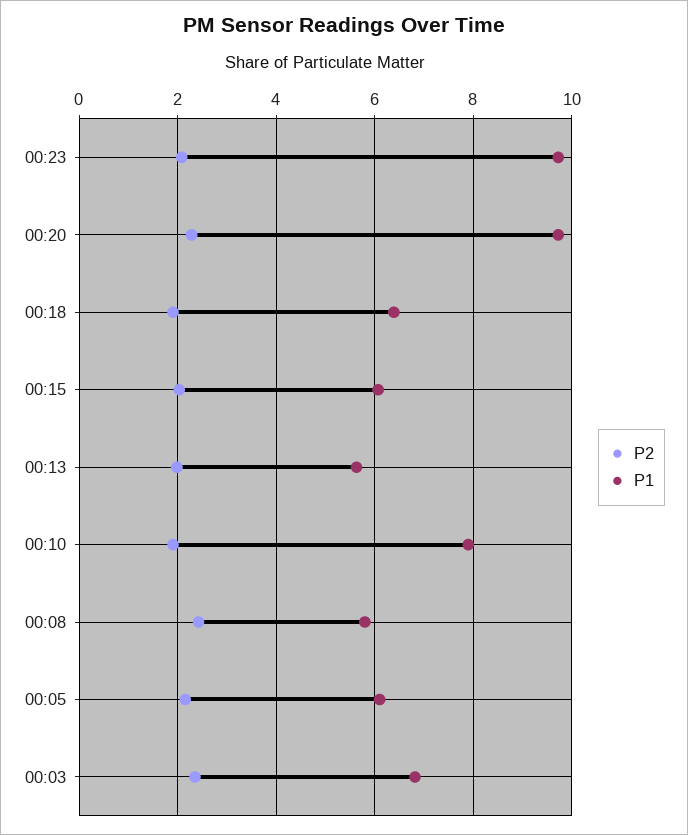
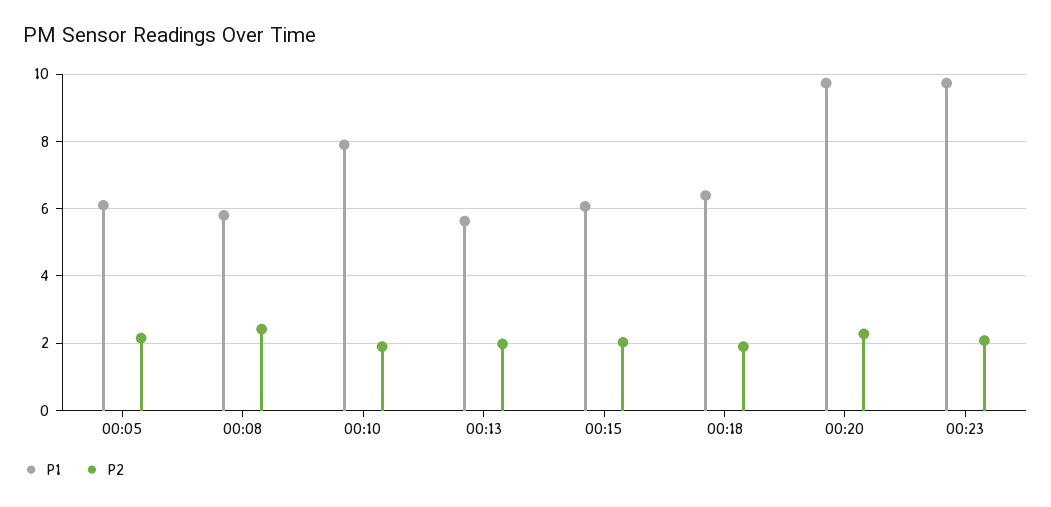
  {
    "P2": {
      "00:23": 2,
      "00:20": 2.2,
      "00:18": 2,
      "00:15": 2,
      "00:13": 2,
      "00:10": 2,
      "00:08": 2.4,
-     "00:05": 2.2,
+     "00:05": 2.2
-     "00:03": 2.4
    },
    "P1": {
      "00:23": 9.8,
      "00:20": 9.8,
      "00:18": 6.4,
      "00:15": 6,
      "00:13": 5.6,
      "00:10": 8,
      "00:08": 5.8,
-     "00:05": 6.2,
+     "00:05": 6.2
-     "00:03": 6.8
    }
  }

